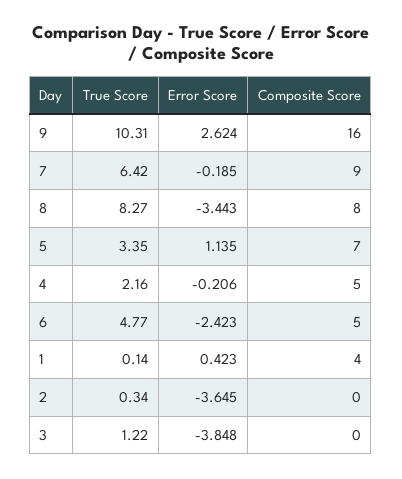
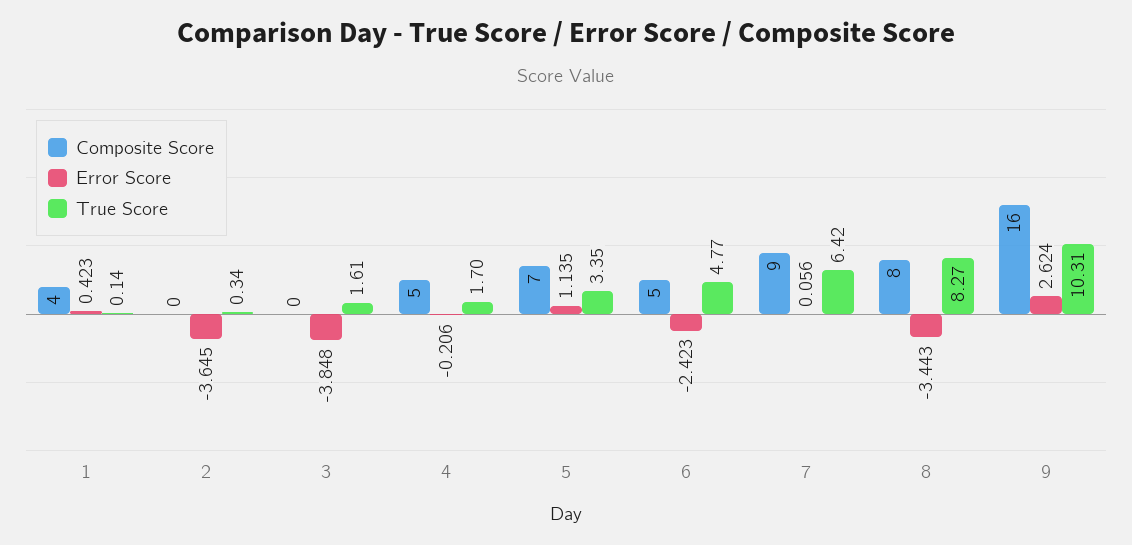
  {
    "True Score": {
      "9": 10.31,
      "7": 6.42,
      "8": 8.27,
      "5": 3.35,
-     "4": 2.16,
+     "4": 1.7,
      "6": 4.77,
      "1": 0.14,
      "2": 0.34,
-     "3": 1.22
+     "3": 1.61
    },
    "Error Score": {
      "9": 2.624,
-     "7": -0.185,
+     "7": 0.056,
      "8": -3.443,
      "5": 1.135,
      "4": -0.206,
      "6": -2.423,
      "1": 0.423,
      "2": -3.645,
      "3": -3.848
    },
    "Composite Score": {
      "9": 16,
      "7": 9,
      "8": 8,
      "5": 7,
      "4": 5,
      "6": 5,
      "1": 4,
      "2": 0,
      "3": 0
    }
  }

